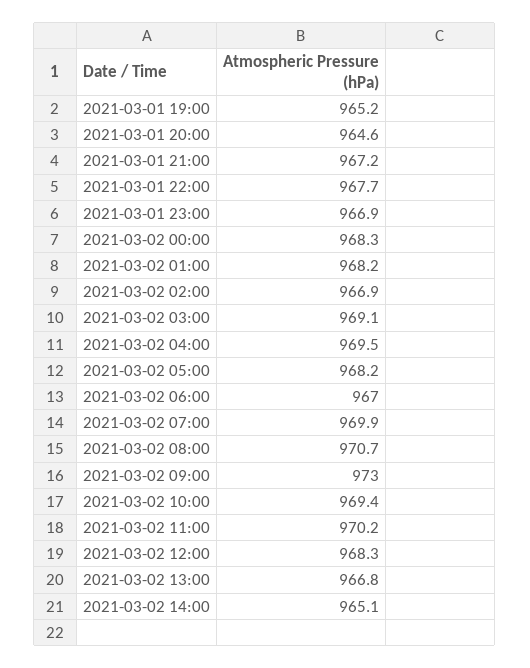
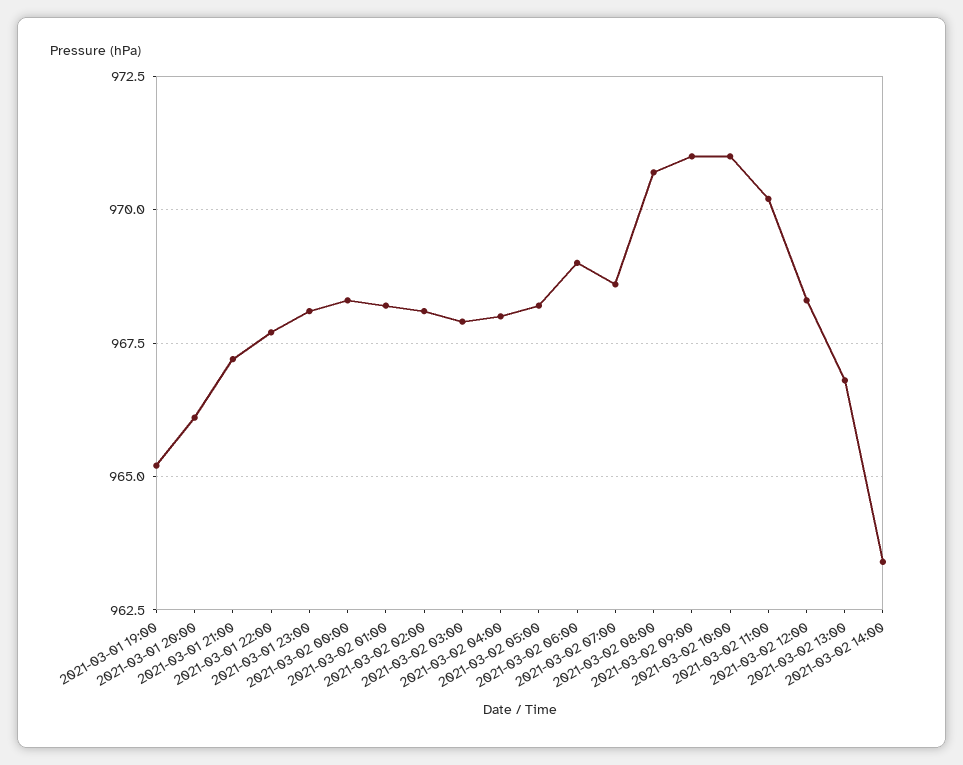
  {
    "2021-03-01 19:00": 965.2,
-   "2021-03-01 20:00": 964.6,
+   "2021-03-01 20:00": 966,
    "2021-03-01 21:00": 967.2,
    "2021-03-01 22:00": 967.7,
-   "2021-03-01 23:00": 966.9,
+   "2021-03-01 23:00": 968,
    "2021-03-02 00:00": 968.3,
    "2021-03-02 01:00": 968.2,
-   "2021-03-02 02:00": 966.9,
+   "2021-03-02 02:00": 968,
-   "2021-03-02 03:00": 969.1,
+   "2021-03-02 03:00": 968,
-   "2021-03-02 04:00": 969.5,
+   "2021-03-02 04:00": 968,
    "2021-03-02 05:00": 968.2,
-   "2021-03-02 06:00": 967,
+   "2021-03-02 06:00": 969,
-   "2021-03-02 07:00": 969.9,
+   "2021-03-02 07:00": 968.5,
    "2021-03-02 08:00": 970.7,
-   "2021-03-02 09:00": 973,
+   "2021-03-02 09:00": 971,
-   "2021-03-02 10:00": 969.4,
+   "2021-03-02 10:00": 971,
    "2021-03-02 11:00": 970.2,
    "2021-03-02 12:00": 968.3,
    "2021-03-02 13:00": 966.8,
-   "2021-03-02 14:00": 965.1
+   "2021-03-02 14:00": 963.5
  }

